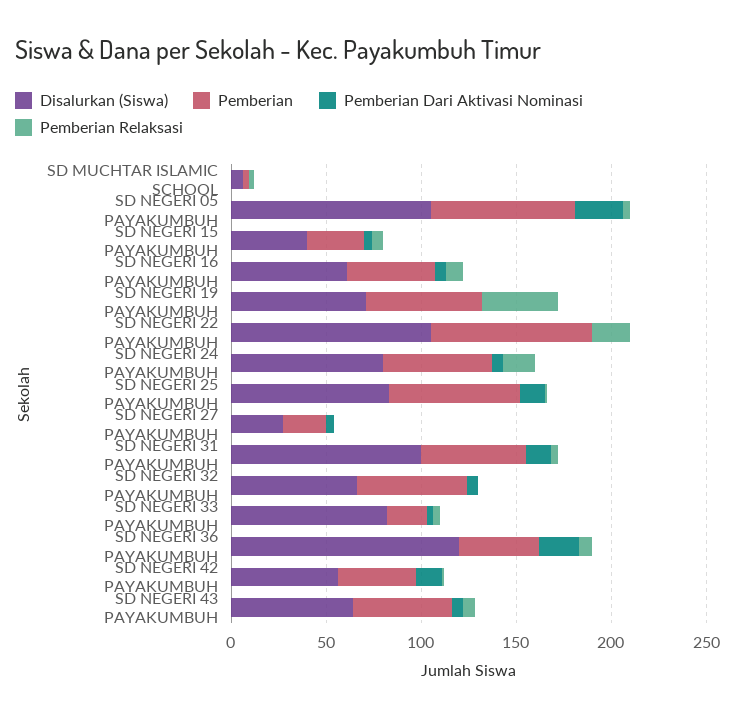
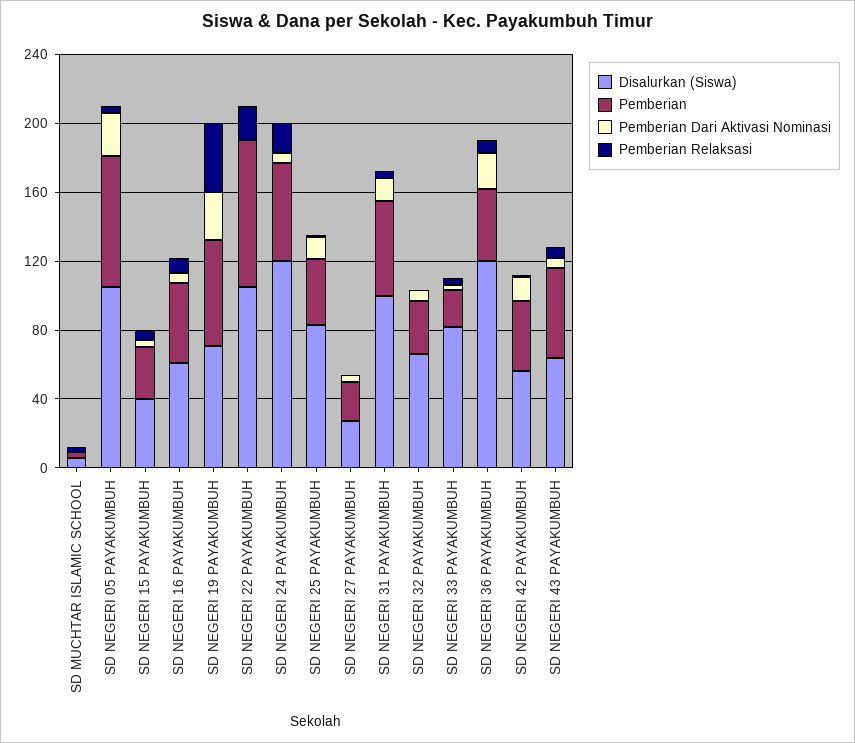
  {
    "Disalurkan (Siswa)": {
      "SD MUCHTAR ISLAMIC SCHOOL": 10,
      "SD NEGERI 05 PAYAKUMBUH": 110,
      "SD NEGERI 15 PAYAKUMBUH": 40,
      "SD NEGERI 16 PAYAKUMBUH": 60,
      "SD NEGERI 19 PAYAKUMBUH": 70,
      "SD NEGERI 22 PAYAKUMBUH": 110,
-     "SD NEGERI 24 PAYAKUMBUH": 80,
+     "SD NEGERI 24 PAYAKUMBUH": 120,
      "SD NEGERI 25 PAYAKUMBUH": 80,
      "SD NEGERI 27 PAYAKUMBUH": 30,
      "SD NEGERI 31 PAYAKUMBUH": 100,
      "SD NEGERI 32 PAYAKUMBUH": 70,
      "SD NEGERI 33 PAYAKUMBUH": 80,
      "SD NEGERI 36 PAYAKUMBUH": 120,
      "SD NEGERI 42 PAYAKUMBUH": 60,
      "SD NEGERI 43 PAYAKUMBUH": 60
    },
    "Pemberian": {
      "SD MUCHTAR ISLAMIC SCHOOL": 0,
      "SD NEGERI 05 PAYAKUMBUH": 80,
      "SD NEGERI 15 PAYAKUMBUH": 30,
      "SD NEGERI 16 PAYAKUMBUH": 50,
      "SD NEGERI 19 PAYAKUMBUH": 60,
      "SD NEGERI 22 PAYAKUMBUH": 90,
      "SD NEGERI 24 PAYAKUMBUH": 60,
-     "SD NEGERI 25 PAYAKUMBUH": 70,
+     "SD NEGERI 25 PAYAKUMBUH": 40,
      "SD NEGERI 27 PAYAKUMBUH": 20,
      "SD NEGERI 31 PAYAKUMBUH": 60,
-     "SD NEGERI 32 PAYAKUMBUH": 60,
+     "SD NEGERI 32 PAYAKUMBUH": 30,
      "SD NEGERI 33 PAYAKUMBUH": 20,
      "SD NEGERI 36 PAYAKUMBUH": 40,
      "SD NEGERI 42 PAYAKUMBUH": 40,
      "SD NEGERI 43 PAYAKUMBUH": 50
    },
    "Pemberian Dari Aktivasi Nominasi": {
      "SD MUCHTAR ISLAMIC SCHOOL": 0,
      "SD NEGERI 05 PAYAKUMBUH": 30,
      "SD NEGERI 15 PAYAKUMBUH": 0,
      "SD NEGERI 16 PAYAKUMBUH": 10,
-     "SD NEGERI 19 PAYAKUMBUH": 0,
+     "SD NEGERI 19 PAYAKUMBUH": 30,
      "SD NEGERI 22 PAYAKUMBUH": 0,
      "SD NEGERI 24 PAYAKUMBUH": 10,
      "SD NEGERI 25 PAYAKUMBUH": 10,
      "SD NEGERI 27 PAYAKUMBUH": 0,
      "SD NEGERI 31 PAYAKUMBUH": 10,
      "SD NEGERI 32 PAYAKUMBUH": 10,
      "SD NEGERI 33 PAYAKUMBUH": 0,
      "SD NEGERI 36 PAYAKUMBUH": 20,
      "SD NEGERI 42 PAYAKUMBUH": 10,
      "SD NEGERI 43 PAYAKUMBUH": 10
    },
    "Pemberian Relaksasi": {
      "SD MUCHTAR ISLAMIC SCHOOL": 0,
      "SD NEGERI 05 PAYAKUMBUH": 0,
      "SD NEGERI 15 PAYAKUMBUH": 10,
      "SD NEGERI 16 PAYAKUMBUH": 10,
      "SD NEGERI 19 PAYAKUMBUH": 40,
      "SD NEGERI 22 PAYAKUMBUH": 20,
      "SD NEGERI 24 PAYAKUMBUH": 20,
      "SD NEGERI 25 PAYAKUMBUH": 0,
      "SD NEGERI 27 PAYAKUMBUH": 0,
      "SD NEGERI 31 PAYAKUMBUH": 0,
      "SD NEGERI 32 PAYAKUMBUH": 0,
      "SD NEGERI 33 PAYAKUMBUH": 0,
      "SD NEGERI 36 PAYAKUMBUH": 10,
      "SD NEGERI 42 PAYAKUMBUH": 0,
      "SD NEGERI 43 PAYAKUMBUH": 10
    }
  }

